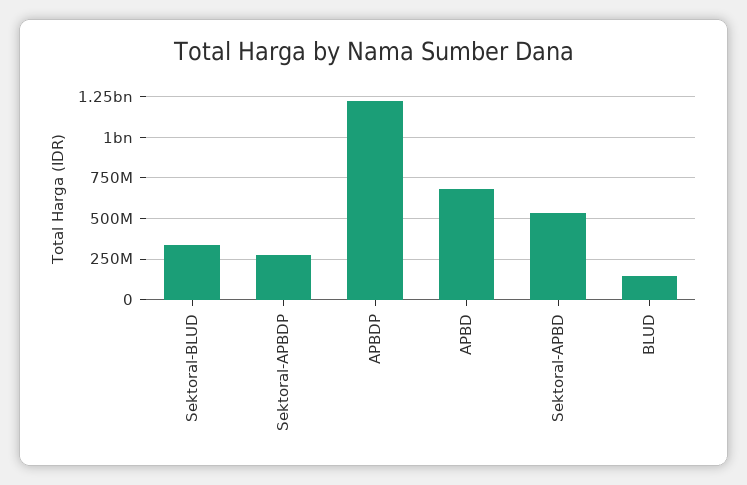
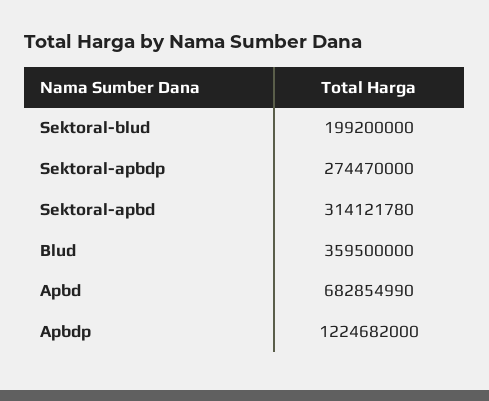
  {
-   "Sektoral-BLUD": 350000000,
+   "Sektoral-BLUD": 199200000,
    "Sektoral-APBDP": 274470000,
    "APBDP": 1224682000,
    "APBD": 682854990,
-   "Sektoral-APBD": 550000000,
+   "Sektoral-APBD": 314121780,
-   "BLUD": 150000000
+   "BLUD": 359500000
  }

